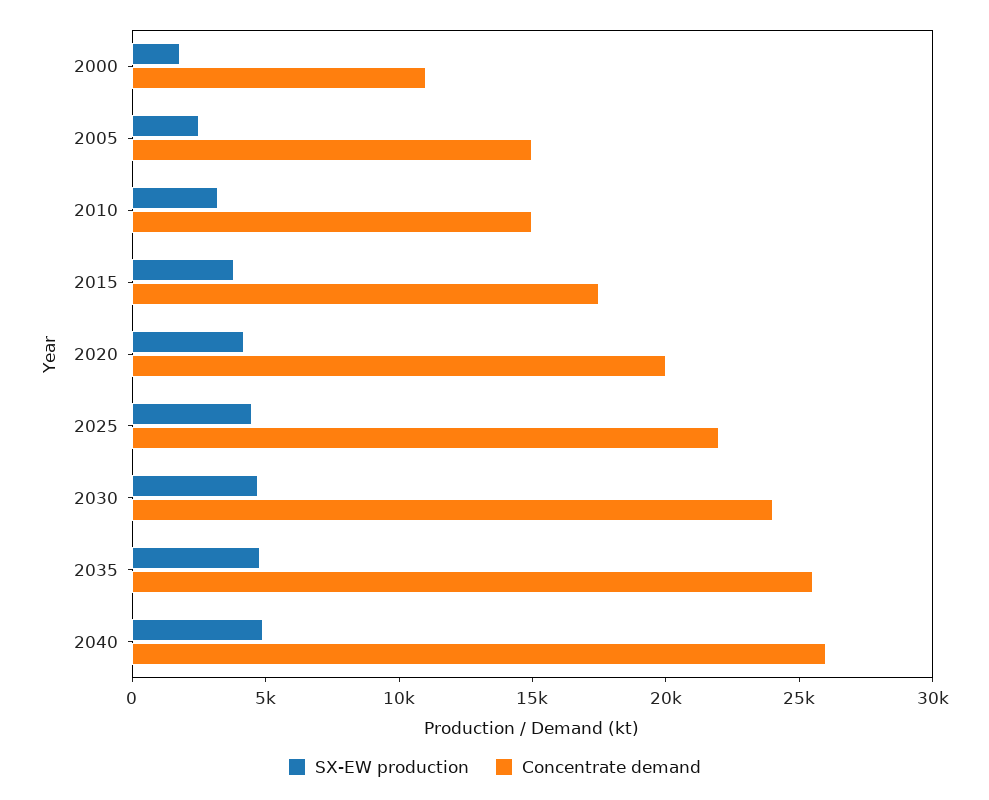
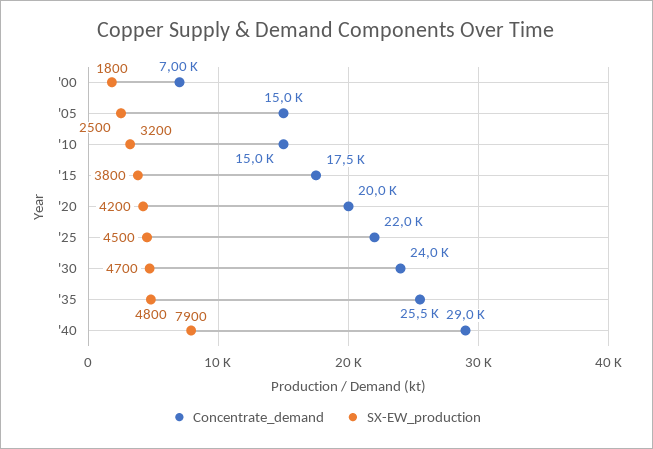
  {
    "SX-EW production": {
      "2000": 1800,
      "2005": 2500,
      "2010": 3200,
      "2015": 3800,
      "2020": 4200,
      "2025": 4500,
      "2030": 4700,
      "2035": 4800,
-     "2040": 5000
+     "2040": 7900
    },
    "Concentrate demand": {
-     "2000": 11000,
+     "2000": 7000,
      "2005": 15000,
      "2010": 15000,
      "2015": 17500,
      "2020": 20000,
      "2025": 22000,
      "2030": 24000,
      "2035": 25500,
-     "2040": 26000
+     "2040": 29000
    }
  }

